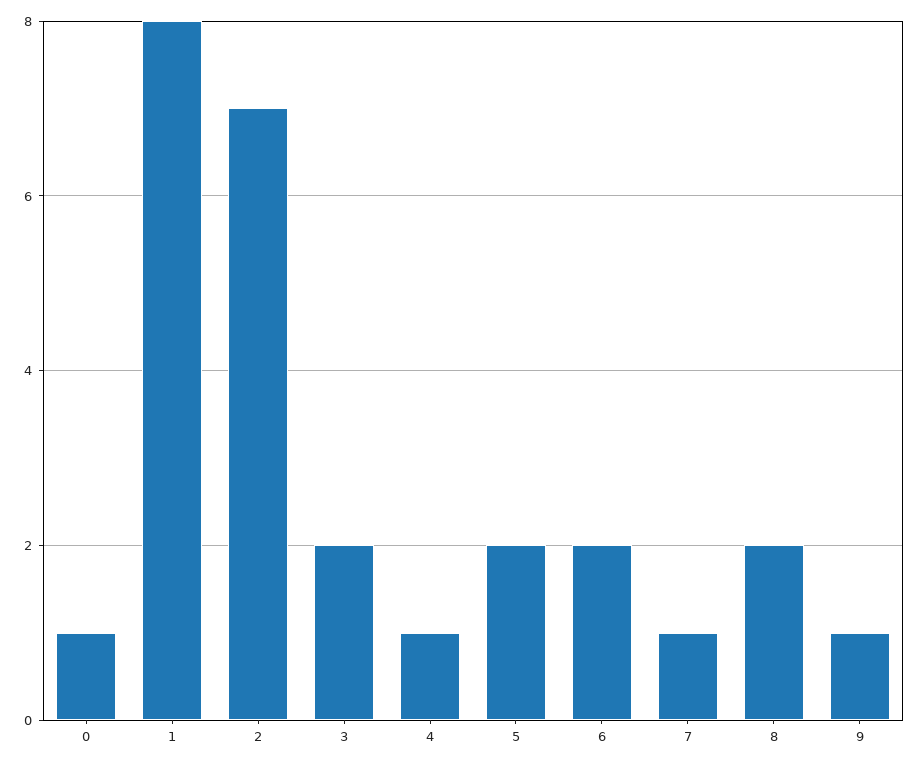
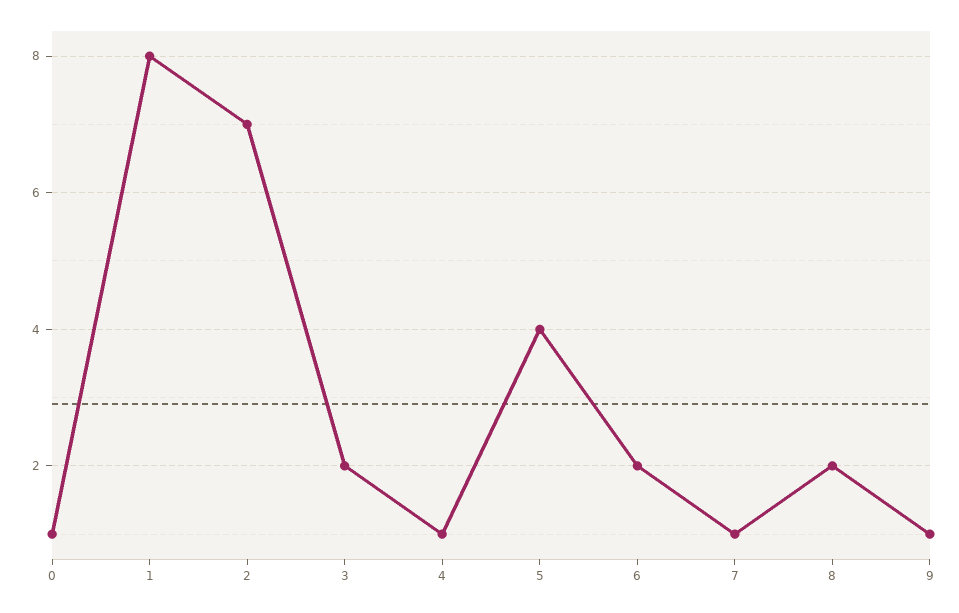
  {
    "0": 1,
    "1": 8,
    "2": 7,
    "3": 2,
    "4": 1,
-   "5": 2,
+   "5": 4,
    "6": 2,
    "7": 1,
    "8": 2,
    "9": 1
  }

